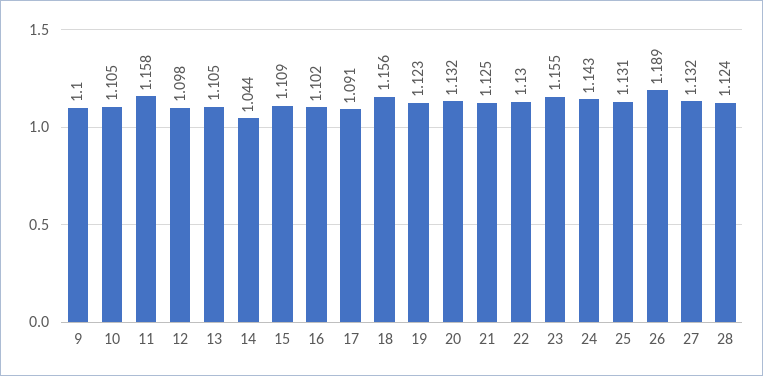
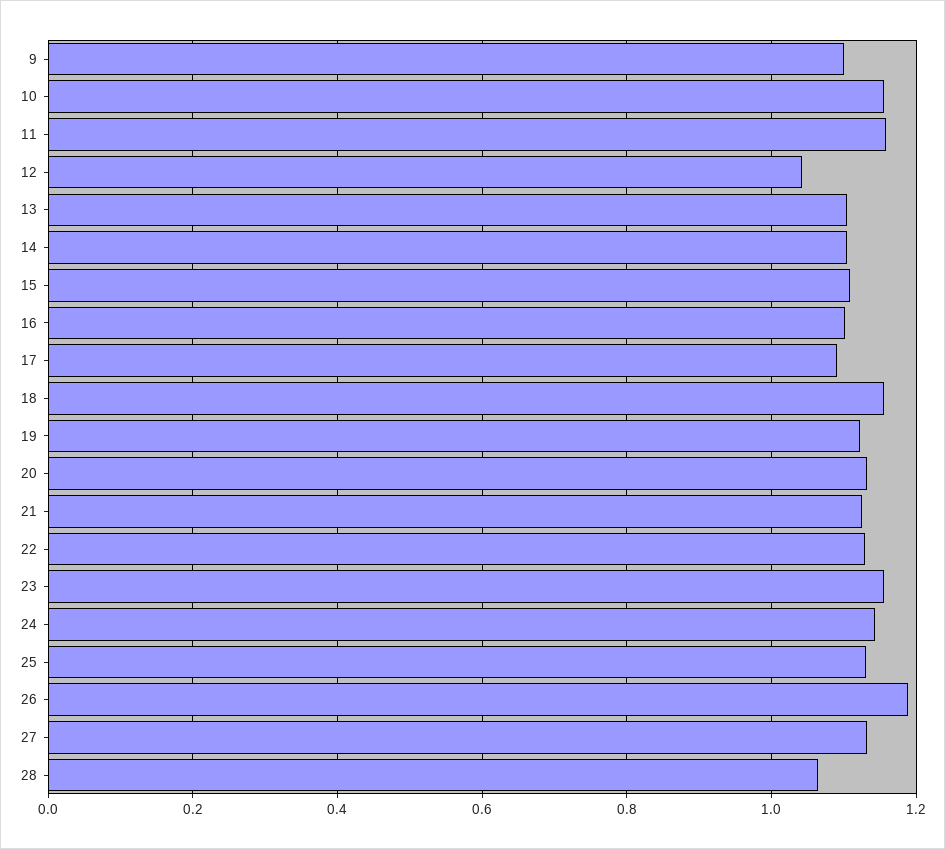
  {
    "9": 1.1,
-   "10": 1.105,
+   "10": 1.16,
    "11": 1.158,
-   "12": 1.098,
+   "12": 1.04,
    "13": 1.105,
-   "14": 1.044,
+   "14": 1.1,
    "15": 1.109,
    "16": 1.102,
    "17": 1.091,
    "18": 1.156,
    "19": 1.123,
    "20": 1.132,
    "21": 1.125,
    "22": 1.13,
    "23": 1.155,
    "24": 1.143,
    "25": 1.131,
    "26": 1.189,
    "27": 1.132,
-   "28": 1.124
+   "28": 1.06
  }

